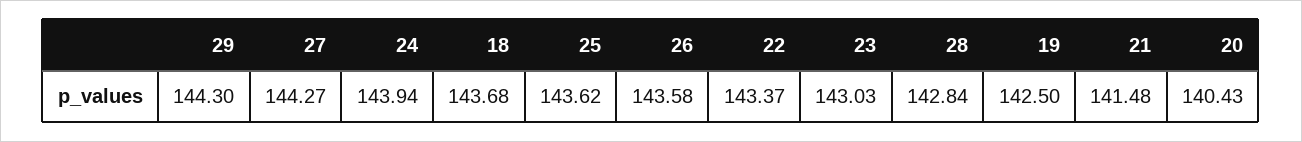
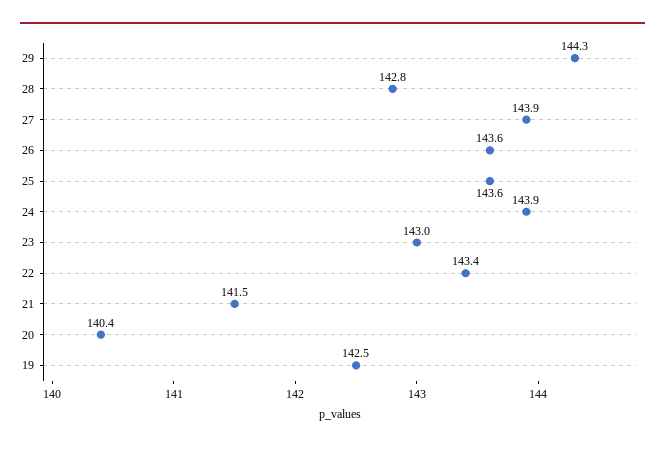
  {
    "29": 144.3,
-   "27": 144.27,
+   "27": 143.9,
    "24": 143.94,
-   "18": 143.68,
    "25": 143.62,
    "26": 143.58,
    "22": 143.37,
    "23": 143.03,
    "28": 142.84,
    "19": 142.5,
    "21": 141.48,
    "20": 140.43
  }

